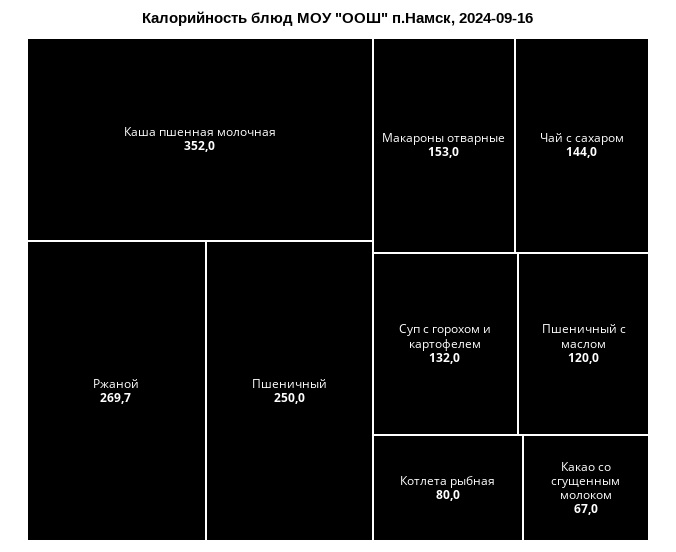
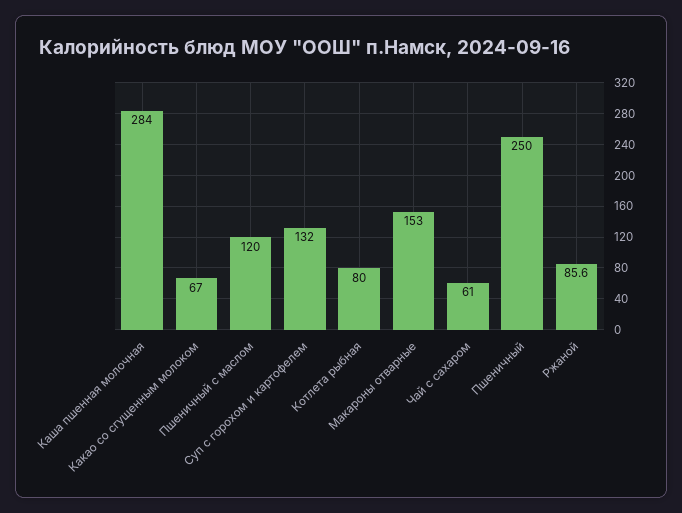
  {
-   "Каша пшенная молочная": 352,
+   "Каша пшенная молочная": 284,
-   "Ржаной": 269.7,
+   "Ржаной": 85.6,
    "Пшеничный": 250,
    "Макароны отварные": 153,
-   "Чай с сахаром": 144,
+   "Чай с сахаром": 61,
    "Суп с горохом и картофелем": 132,
    "Пшеничный с маслом": 120,
    "Котлета рыбная": 80,
    "Какао со сгущенным молоком": 67
  }

